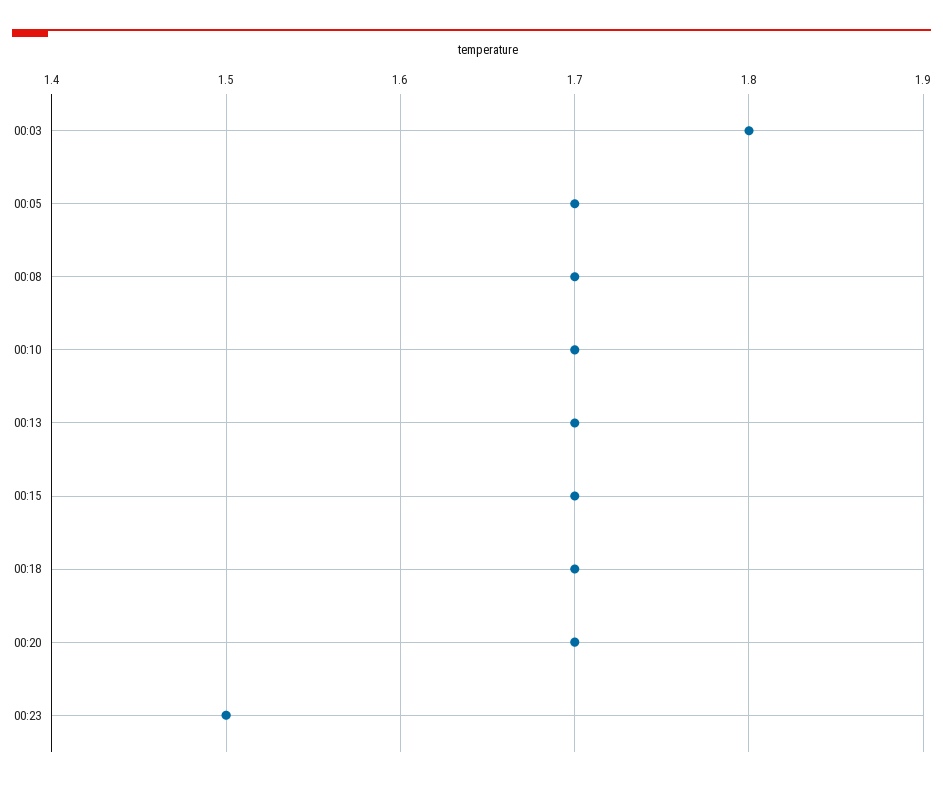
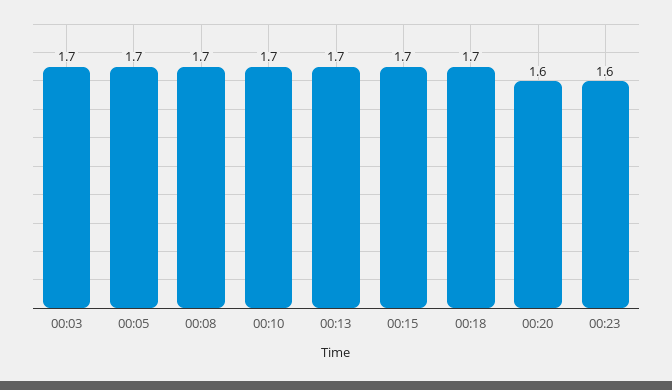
  {
-   "00:03": 1.8,
+   "00:03": 1.7,
    "00:05": 1.7,
    "00:08": 1.7,
    "00:10": 1.7,
    "00:13": 1.7,
    "00:15": 1.7,
    "00:18": 1.7,
-   "00:20": 1.7,
+   "00:20": 1.6,
-   "00:23": 1.5
+   "00:23": 1.6
  }

